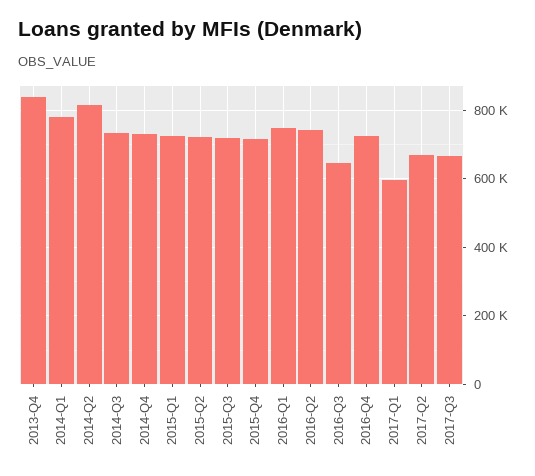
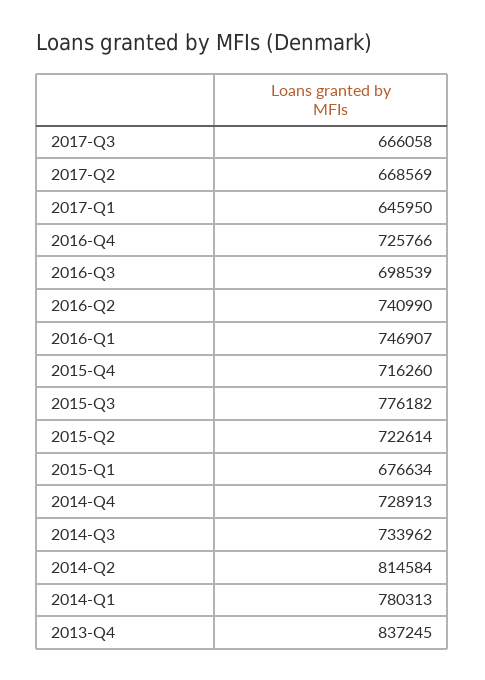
  {
    "2013-Q4": 837245,
    "2014-Q1": 780313,
    "2014-Q2": 814584,
    "2014-Q3": 733962,
    "2014-Q4": 728913,
-   "2015-Q1": 720000,
+   "2015-Q1": 676634,
    "2015-Q2": 722614,
-   "2015-Q3": 720000,
+   "2015-Q3": 776182,
    "2015-Q4": 716260,
    "2016-Q1": 746907,
    "2016-Q2": 740990,
-   "2016-Q3": 640000,
+   "2016-Q3": 698539,
    "2016-Q4": 725766,
-   "2017-Q1": 600000,
+   "2017-Q1": 645950,
    "2017-Q2": 668569,
    "2017-Q3": 666058
  }

